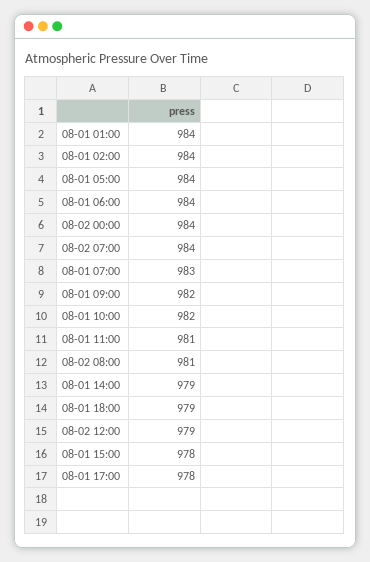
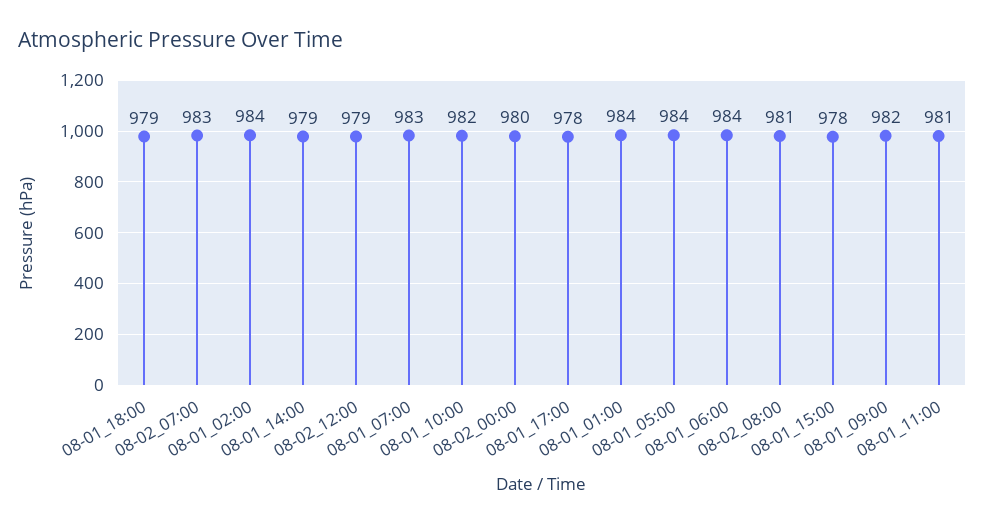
  {
    "08-01 01:00": 984,
    "08-01 02:00": 984,
    "08-01 05:00": 984,
    "08-01 06:00": 984,
-   "08-02 00:00": 984,
+   "08-02 00:00": 980,
-   "08-02 07:00": 984,
+   "08-02 07:00": 983,
    "08-01 07:00": 983,
    "08-01 09:00": 982,
    "08-01 10:00": 982,
    "08-01 11:00": 981,
    "08-02 08:00": 981,
    "08-01 14:00": 979,
    "08-01 18:00": 979,
    "08-02 12:00": 979,
    "08-01 15:00": 978,
    "08-01 17:00": 978
  }

